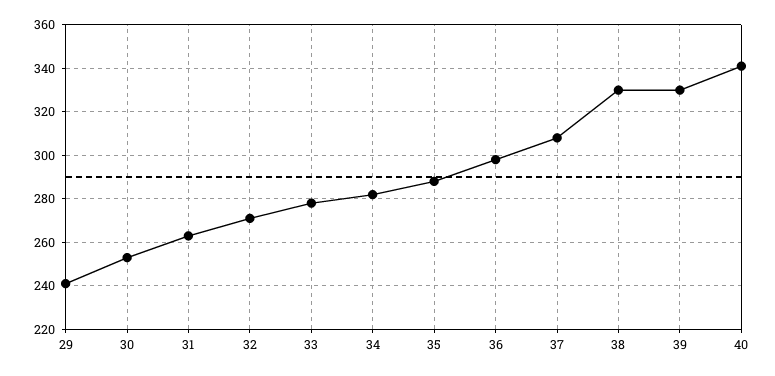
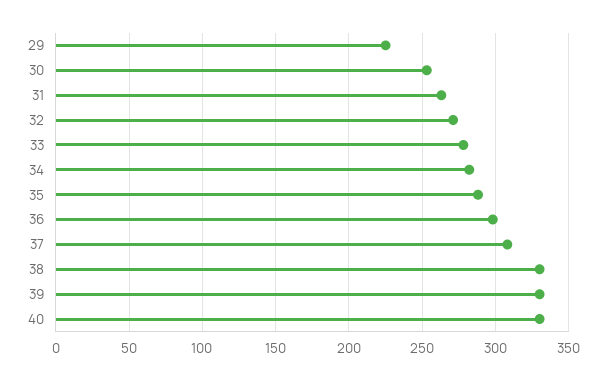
  {
-   "29": 240,
+   "29": 225,
    "30": 255,
    "31": 265,
    "32": 270,
    "33": 280,
    "34": 280,
    "35": 290,
    "36": 300,
    "37": 310,
    "38": 330,
    "39": 330,
-   "40": 340
+   "40": 330
  }

